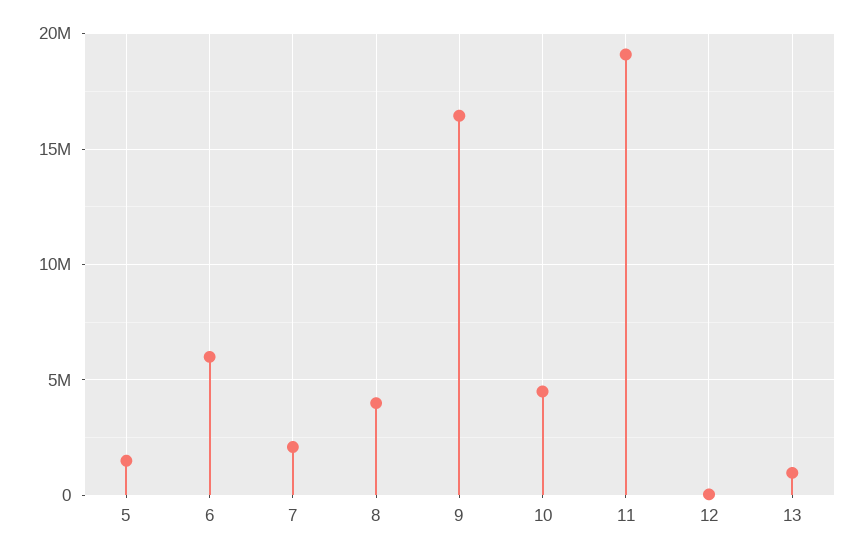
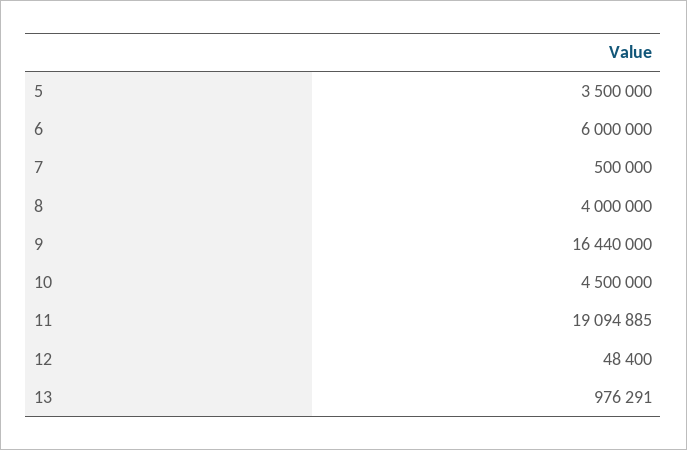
  {
-   "5": 1500000,
+   "5": 3500000,
    "6": 6000000,
-   "7": 2000000,
+   "7": 500000,
    "8": 4000000,
    "9": 16440000,
    "10": 4500000,
    "11": 19094885,
    "12": 48400,
    "13": 976291
  }

